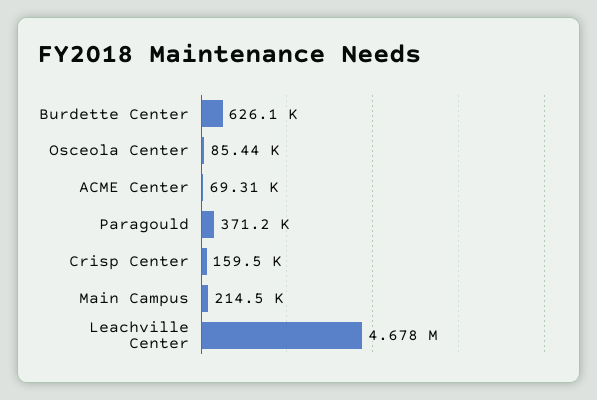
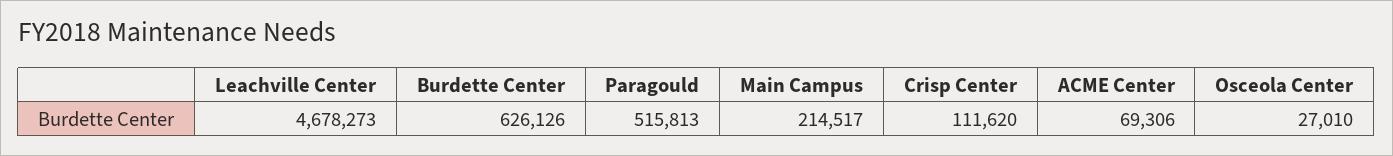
  {
    "Burdette Center": 626126,
-   "Osceola Center": 85440,
+   "Osceola Center": 27010,
    "ACME Center": 69306,
-   "Paragould": 371200,
+   "Paragould": 515813,
-   "Crisp Center": 159500,
+   "Crisp Center": 111620,
    "Main Campus": 214517,
    "Leachville Center": 4678273
  }

